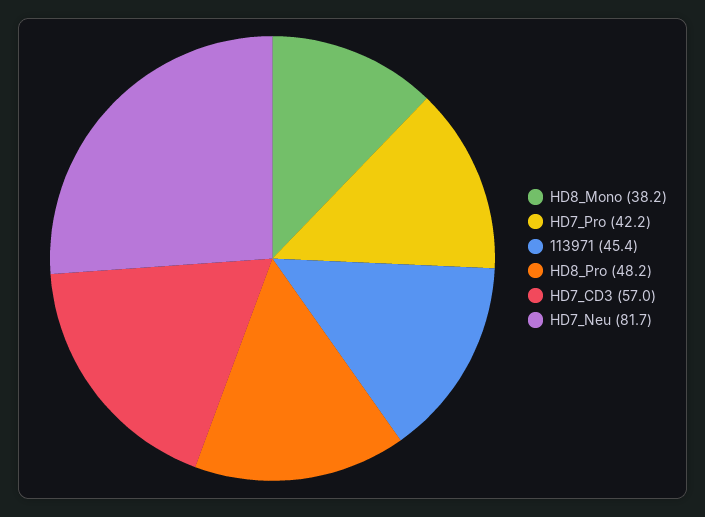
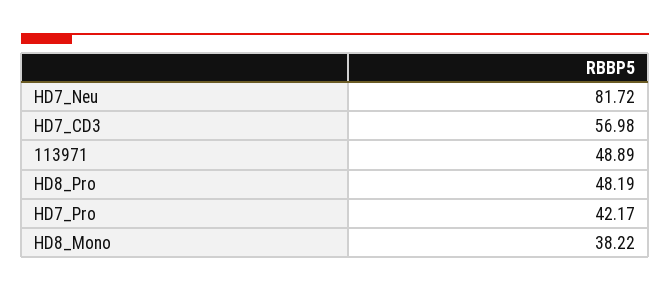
  {
    "HD8_Mono": 38.22,
    "HD7_Pro": 42.17,
-   "113971": 45.4,
+   "113971": 48.89,
    "HD8_Pro": 48.19,
    "HD7_CD3": 56.98,
    "HD7_Neu": 81.72
  }

